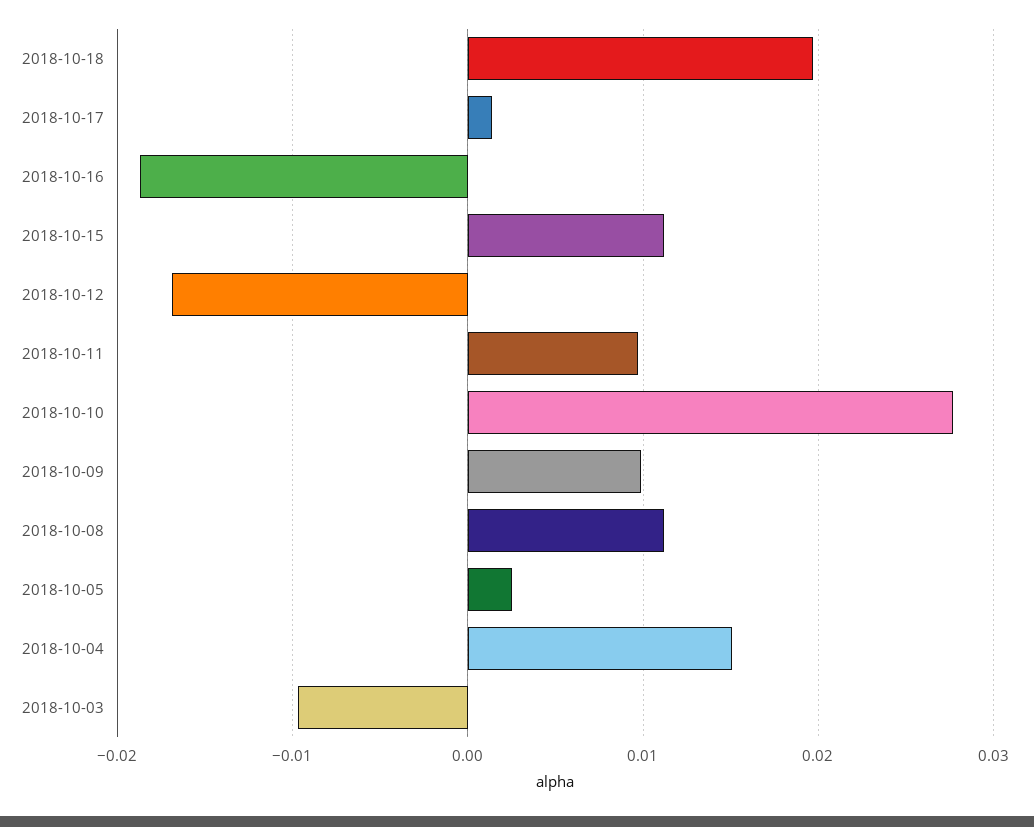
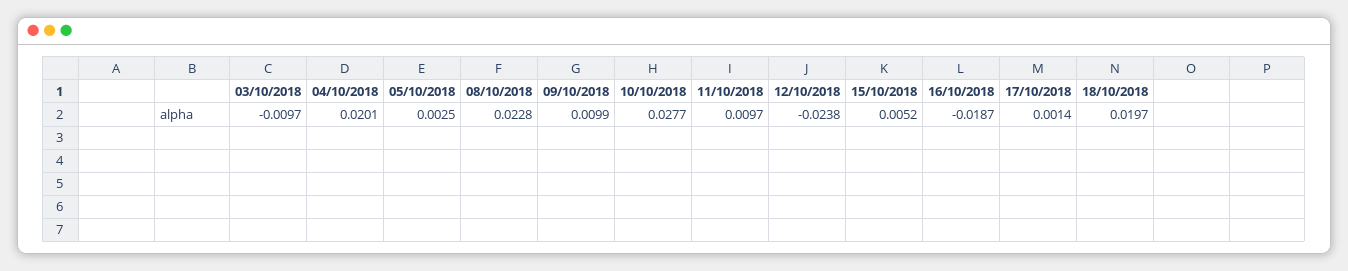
  {
    "2018-10-18": 0.0197,
    "2018-10-17": 0.0014,
    "2018-10-16": -0.0187,
-   "2018-10-15": 0.011,
+   "2018-10-15": 0.0052,
-   "2018-10-12": -0.017,
+   "2018-10-12": -0.0238,
    "2018-10-11": 0.0097,
    "2018-10-10": 0.0277,
    "2018-10-09": 0.0099,
-   "2018-10-08": 0.011,
+   "2018-10-08": 0.0228,
    "2018-10-05": 0.0025,
-   "2018-10-04": 0.015,
+   "2018-10-04": 0.0201,
    "2018-10-03": -0.0097
  }

